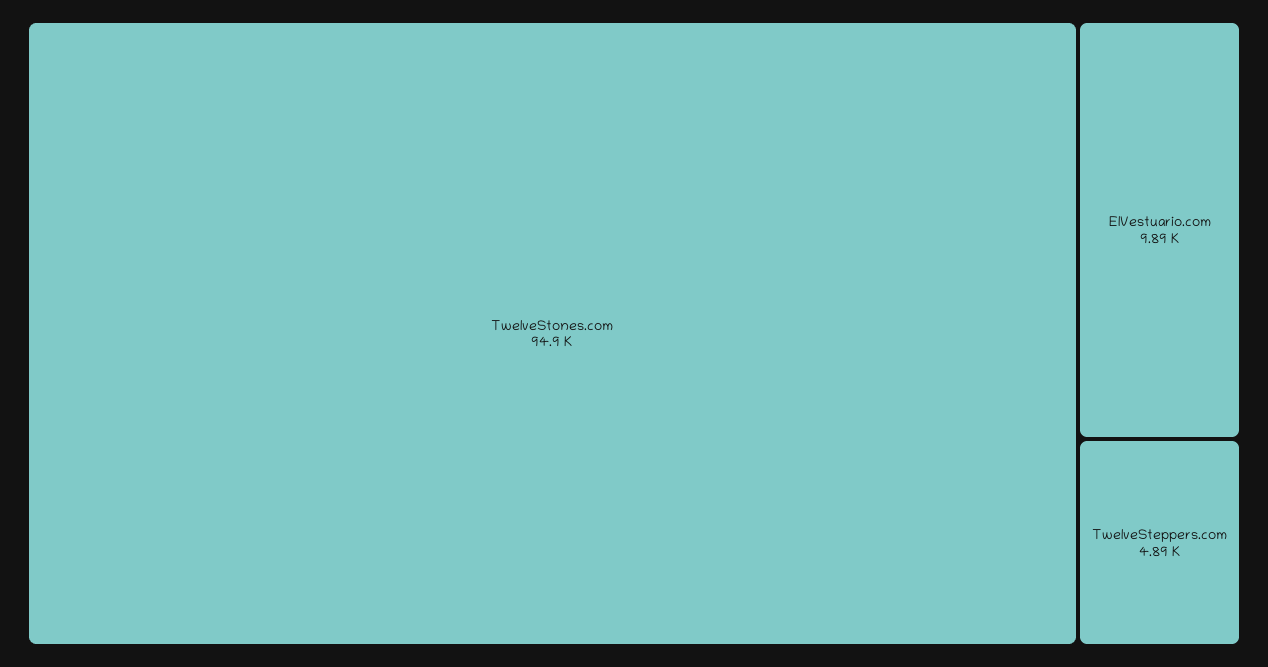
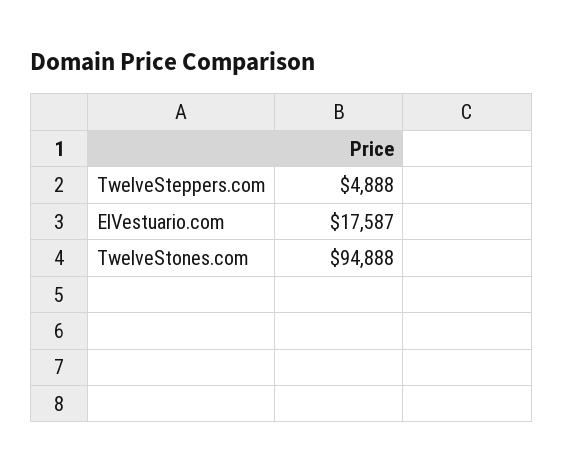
  {
    "TwelveStones.com": 94888,
-   "ElVestuario.com": 9890,
+   "ElVestuario.com": 17587,
    "TwelveSteppers.com": 4888
  }

